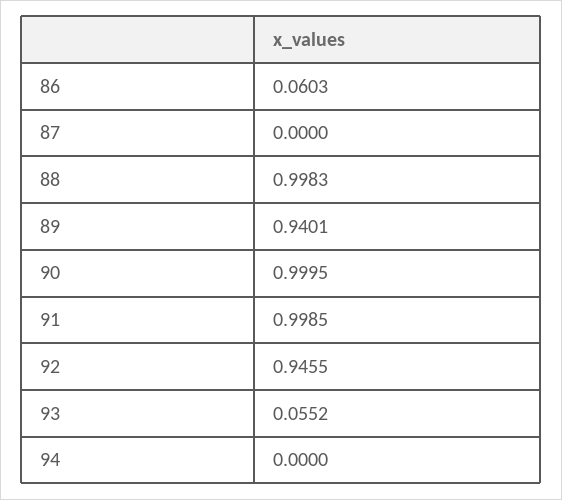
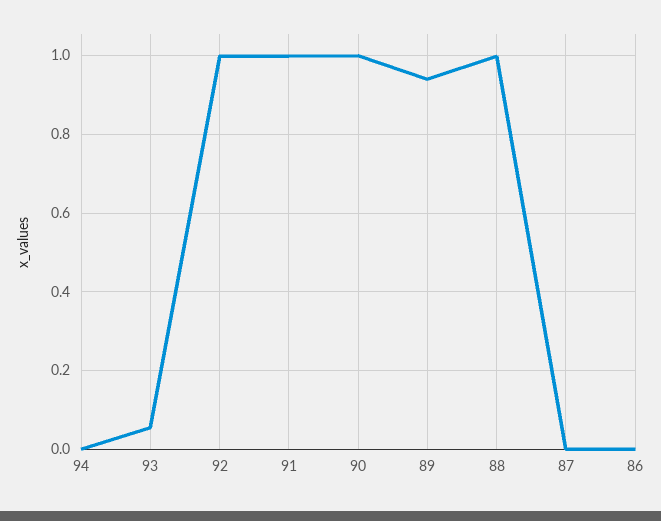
  {
-   "86": 0.0603,
+   "86": 0,
    "87": 0,
    "88": 0.9983,
    "89": 0.9401,
    "90": 0.9995,
    "91": 0.9985,
-   "92": 0.9455,
+   "92": 1,
    "93": 0.0552,
    "94": 0
  }

